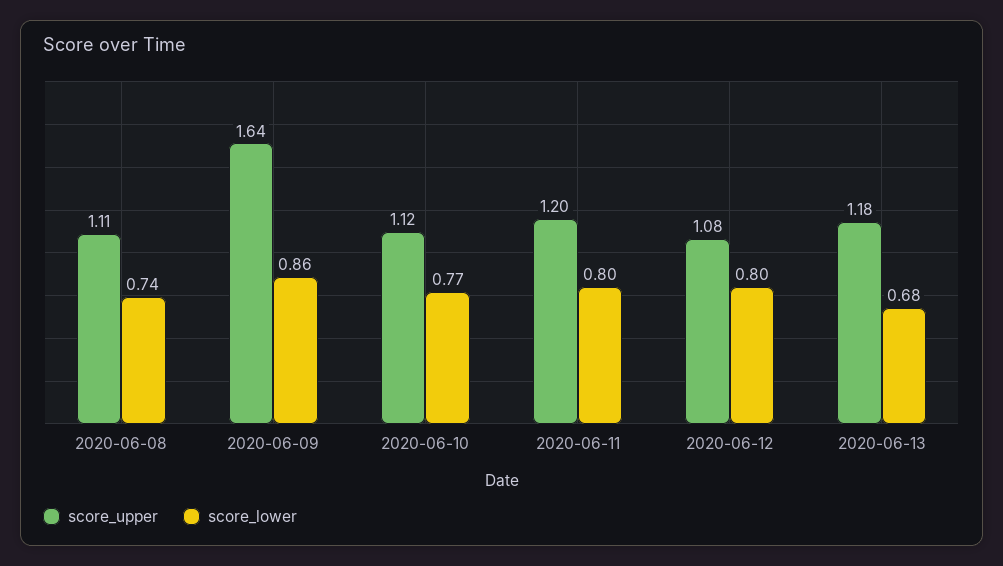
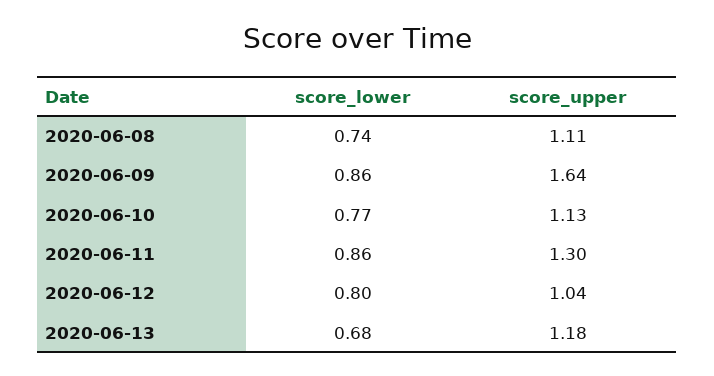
  {
    "score_upper": {
      "2020-06-08": 1.11,
      "2020-06-09": 1.64,
-     "2020-06-10": 1.12,
+     "2020-06-10": 1.13,
-     "2020-06-11": 1.2,
+     "2020-06-11": 1.3,
-     "2020-06-12": 1.08,
+     "2020-06-12": 1.04,
      "2020-06-13": 1.18
    },
    "score_lower": {
      "2020-06-08": 0.74,
      "2020-06-09": 0.86,
      "2020-06-10": 0.77,
-     "2020-06-11": 0.8,
+     "2020-06-11": 0.86,
      "2020-06-12": 0.8,
      "2020-06-13": 0.68
    }
  }

